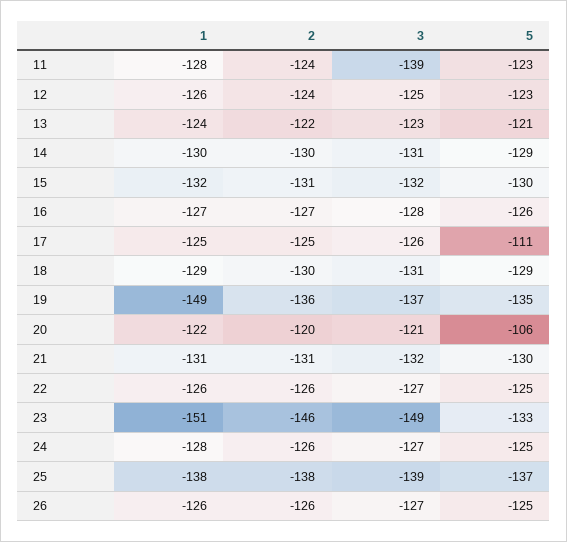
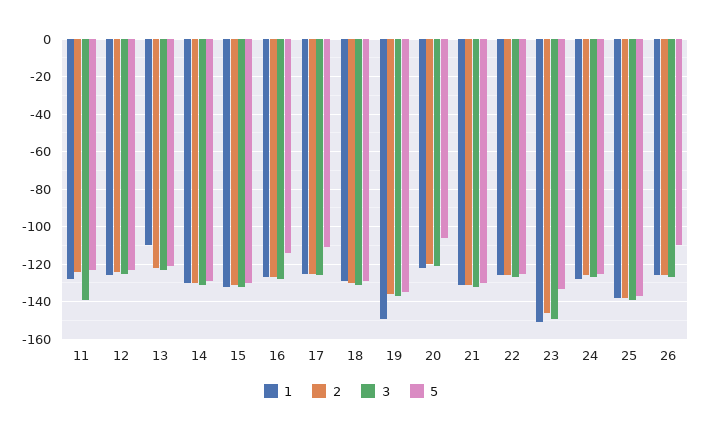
  {
    "1": {
      "11": -128,
      "12": -126,
-     "13": -124,
+     "13": -110,
      "14": -130,
      "15": -132,
      "16": -127,
      "17": -125,
      "18": -129,
      "19": -149,
      "20": -122,
      "21": -131,
      "22": -126,
      "23": -151,
      "24": -128,
      "25": -138,
      "26": -126
    },
    "2": {
      "11": -124,
      "12": -124,
      "13": -122,
      "14": -130,
      "15": -131,
      "16": -127,
      "17": -125,
      "18": -130,
      "19": -136,
      "20": -120,
      "21": -131,
      "22": -126,
      "23": -146,
      "24": -126,
      "25": -138,
      "26": -126
    },
    "3": {
      "11": -139,
      "12": -125,
      "13": -123,
      "14": -131,
      "15": -132,
      "16": -128,
      "17": -126,
      "18": -131,
      "19": -137,
      "20": -121,
      "21": -132,
      "22": -127,
      "23": -149,
      "24": -127,
      "25": -139,
      "26": -127
    },
    "5": {
      "11": -123,
      "12": -123,
      "13": -121,
      "14": -129,
      "15": -130,
-     "16": -126,
+     "16": -115,
      "17": -111,
      "18": -129,
      "19": -135,
      "20": -106,
      "21": -130,
      "22": -125,
      "23": -133,
      "24": -125,
      "25": -137,
-     "26": -125
+     "26": -110
    }
  }

